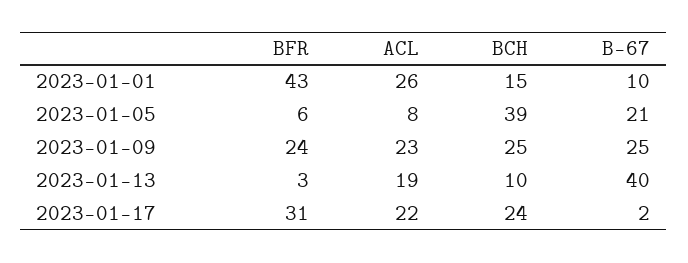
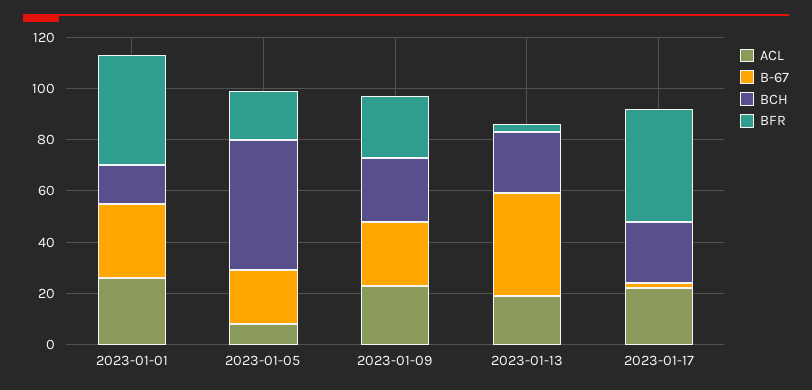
  {
    "BFR": {
      "2023-01-01": 43,
-     "2023-01-05": 6,
+     "2023-01-05": 20,
      "2023-01-09": 24,
      "2023-01-13": 3,
-     "2023-01-17": 31
+     "2023-01-17": 45
    },
    "ACL": {
      "2023-01-01": 26,
      "2023-01-05": 8,
      "2023-01-09": 23,
      "2023-01-13": 19,
      "2023-01-17": 22
    },
    "BCH": {
      "2023-01-01": 15,
-     "2023-01-05": 39,
+     "2023-01-05": 50,
      "2023-01-09": 25,
-     "2023-01-13": 10,
+     "2023-01-13": 25,
      "2023-01-17": 24
    },
    "B-67": {
-     "2023-01-01": 10,
+     "2023-01-01": 30,
      "2023-01-05": 21,
      "2023-01-09": 25,
      "2023-01-13": 40,
      "2023-01-17": 2
    }
  }

